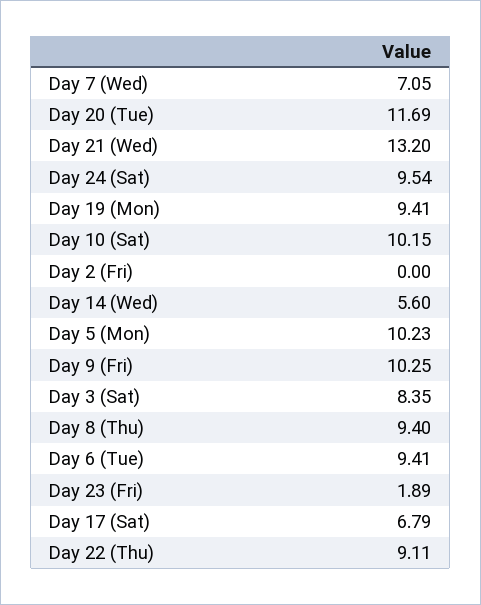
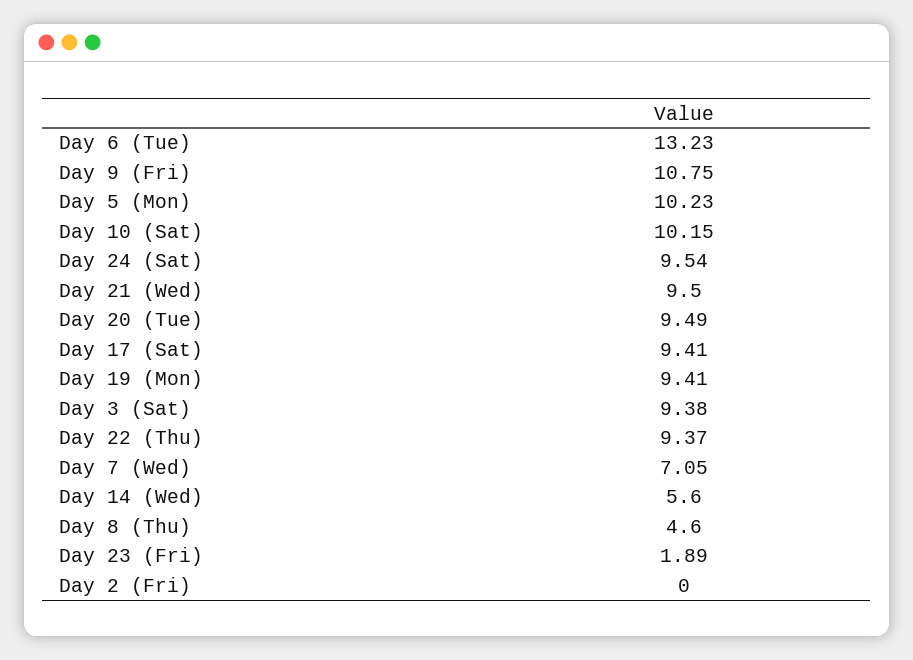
  {
    "Day 7 (Wed)": 7.05,
-   "Day 20 (Tue)": 11.69,
+   "Day 20 (Tue)": 9.49,
-   "Day 21 (Wed)": 13.2,
+   "Day 21 (Wed)": 9.5,
    "Day 24 (Sat)": 9.54,
    "Day 19 (Mon)": 9.41,
    "Day 10 (Sat)": 10.15,
    "Day 2 (Fri)": 0,
    "Day 14 (Wed)": 5.6,
    "Day 5 (Mon)": 10.23,
-   "Day 9 (Fri)": 10.25,
+   "Day 9 (Fri)": 10.75,
-   "Day 3 (Sat)": 8.35,
+   "Day 3 (Sat)": 9.38,
-   "Day 8 (Thu)": 9.4,
+   "Day 8 (Thu)": 4.6,
-   "Day 6 (Tue)": 9.41,
+   "Day 6 (Tue)": 13.23,
    "Day 23 (Fri)": 1.89,
-   "Day 17 (Sat)": 6.79,
+   "Day 17 (Sat)": 9.41,
-   "Day 22 (Thu)": 9.11
+   "Day 22 (Thu)": 9.37
  }

